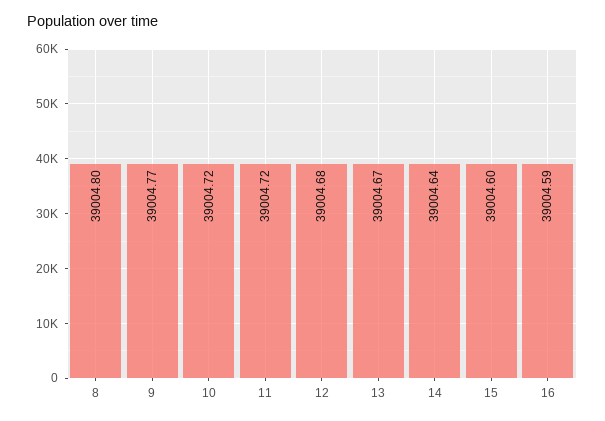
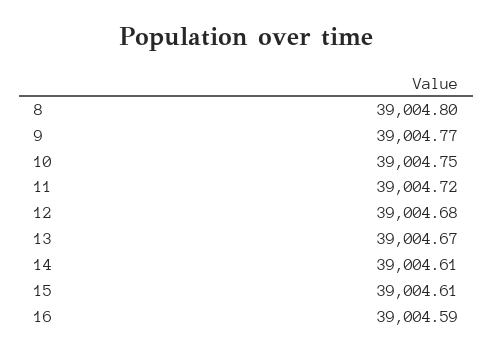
  {
    "8": 39004.8,
    "9": 39004.77,
-   "10": 39004.72,
+   "10": 39004.75,
    "11": 39004.72,
    "12": 39004.68,
    "13": 39004.67,
-   "14": 39004.64,
+   "14": 39004.61,
-   "15": 39004.6,
+   "15": 39004.61,
    "16": 39004.59
  }

